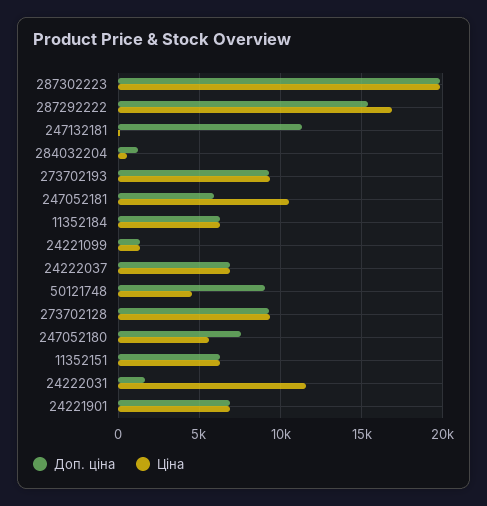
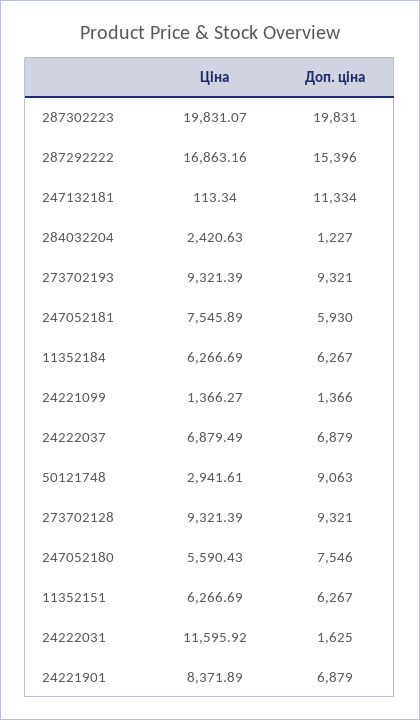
  {
    "Доп. ціна": {
      "287302223": 19831,
      "287292222": 15396,
      "247132181": 11334,
      "284032204": 1227,
      "273702193": 9321,
      "247052181": 5930,
      "11352184": 6267,
      "24221099": 1366,
      "24222037": 6879,
      "50121748": 9063,
      "273702128": 9321,
      "247052180": 7546,
      "11352151": 6267,
      "24222031": 1625,
      "24221901": 6879
    },
    "Ціна": {
      "287302223": 19831.07,
      "287292222": 16863.16,
      "247132181": 113.34,
-     "284032204": 500,
+     "284032204": 2420.63,
      "273702193": 9321.39,
-     "247052181": 10500,
+     "247052181": 7545.89,
      "11352184": 6266.69,
      "24221099": 1366.27,
      "24222037": 6879.49,
-     "50121748": 4500,
+     "50121748": 2941.61,
      "273702128": 9321.39,
      "247052180": 5590.43,
      "11352151": 6266.69,
      "24222031": 11595.92,
-     "24221901": 7000
+     "24221901": 8371.89
    }
  }

